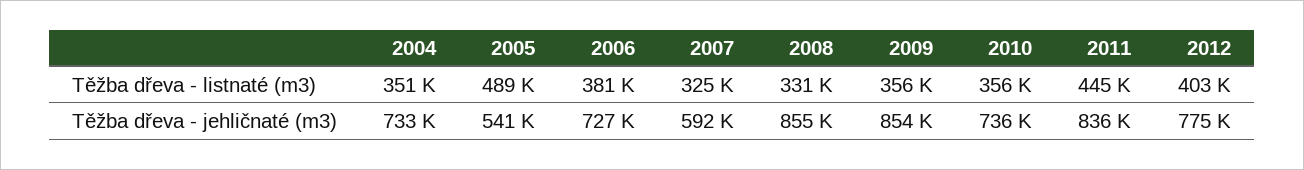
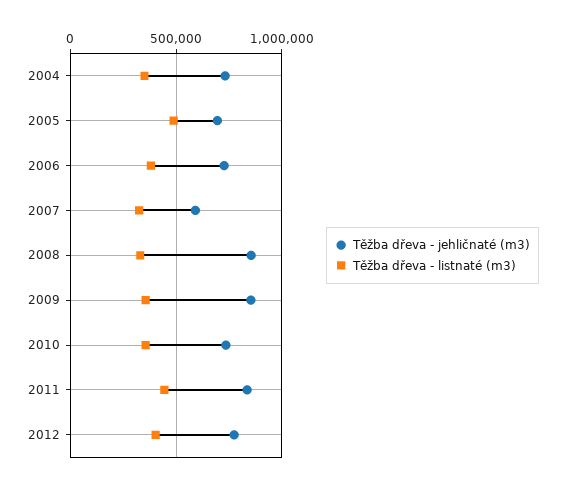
  {
    "Těžba dřeva - listnaté (m3)": {
      "2004": 351000,
      "2005": 489000,
      "2006": 381000,
      "2007": 325000,
      "2008": 331000,
      "2009": 356000,
      "2010": 356000,
      "2011": 445000,
      "2012": 403000
    },
    "Těžba dřeva - jehličnaté (m3)": {
      "2004": 733000,
-     "2005": 541000,
+     "2005": 700000,
      "2006": 727000,
      "2007": 592000,
      "2008": 855000,
      "2009": 854000,
      "2010": 736000,
      "2011": 836000,
      "2012": 775000
    }
  }

